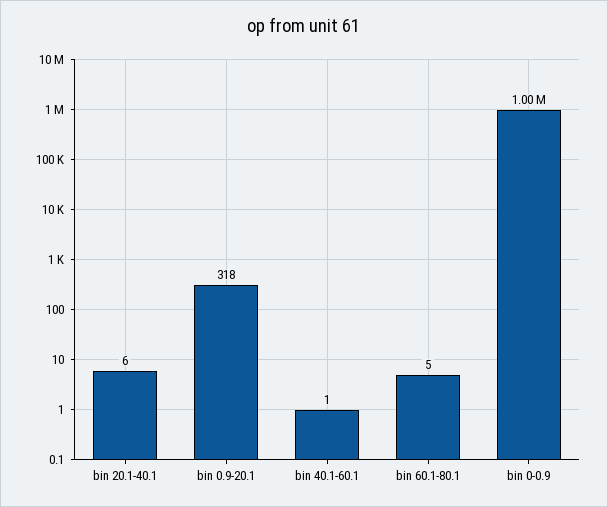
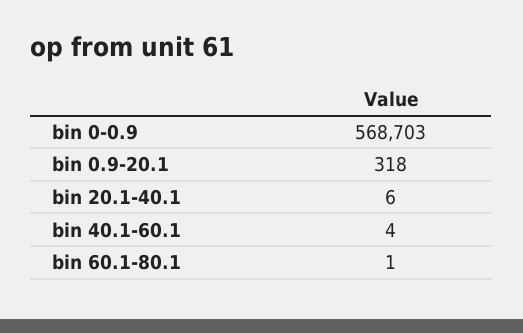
  {
    "bin 20.1-40.1": 6,
    "bin 0.9-20.1": 318,
-   "bin 40.1-60.1": 1,
+   "bin 40.1-60.1": 4,
-   "bin 60.1-80.1": 5,
+   "bin 60.1-80.1": 1,
-   "bin 0-0.9": 1000000
+   "bin 0-0.9": 568703
  }

